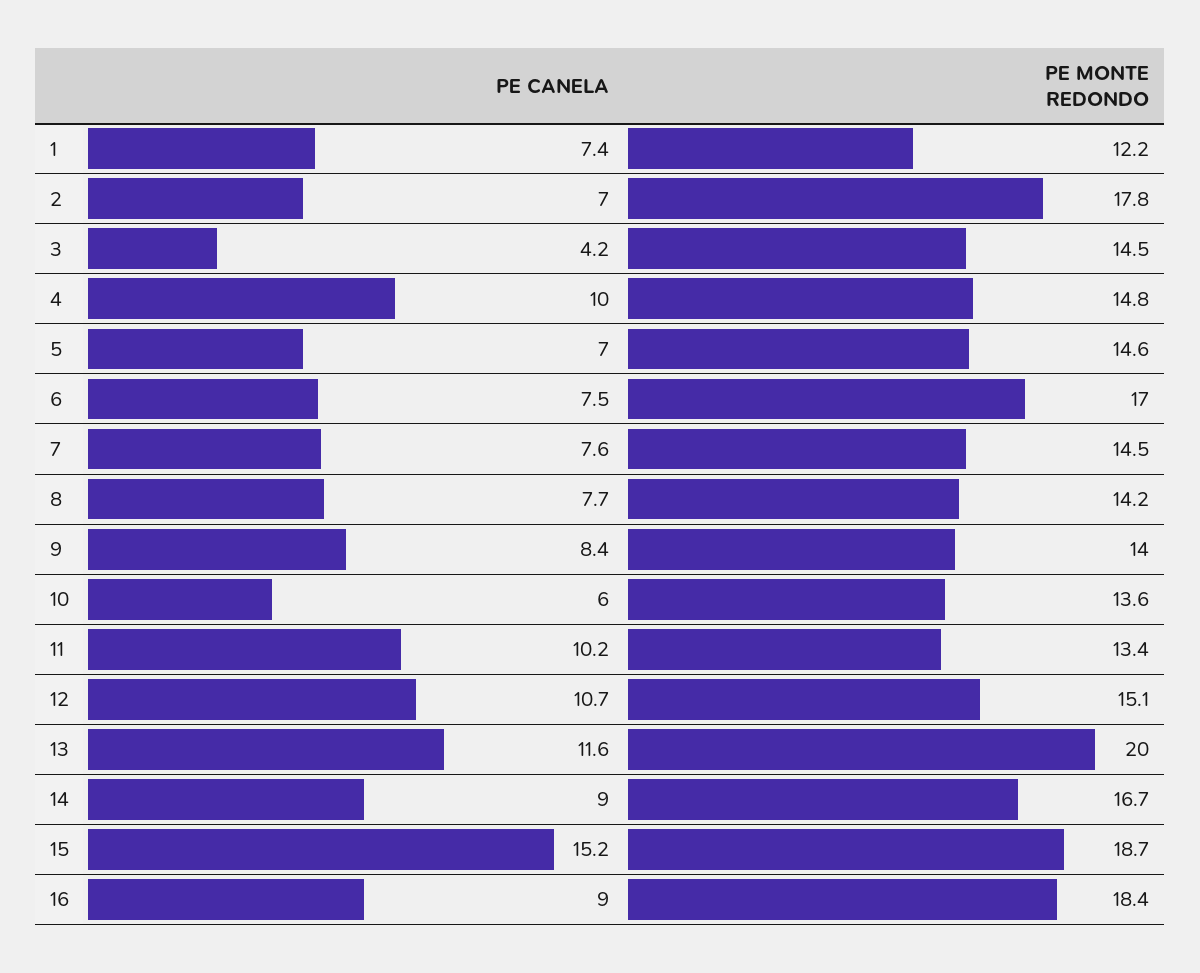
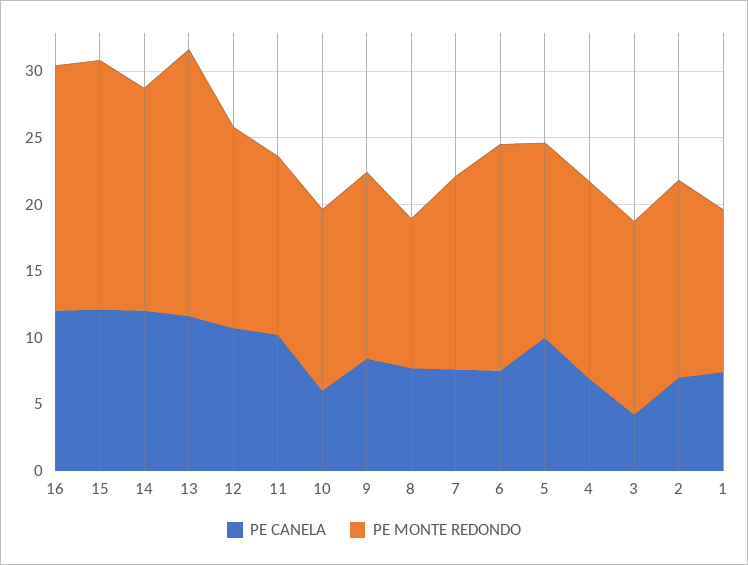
  {
    "PE CANELA": {
      "1": 7.4,
      "2": 7,
      "3": 4.2,
-     "4": 10,
+     "4": 7,
-     "5": 7,
+     "5": 10,
      "6": 7.5,
      "7": 7.6,
      "8": 7.7,
      "9": 8.4,
      "10": 6,
      "11": 10.2,
      "12": 10.7,
      "13": 11.6,
-     "14": 9,
+     "14": 12,
-     "15": 15.2,
+     "15": 12,
-     "16": 9
+     "16": 12
    },
    "PE MONTE REDONDO": {
      "1": 12.2,
-     "2": 17.8,
+     "2": 15,
      "3": 14.5,
      "4": 14.8,
      "5": 14.6,
      "6": 17,
      "7": 14.5,
-     "8": 14.2,
+     "8": 11,
      "9": 14,
      "10": 13.6,
      "11": 13.4,
      "12": 15.1,
      "13": 20,
      "14": 16.7,
      "15": 18.7,
      "16": 18.4
    }
  }

